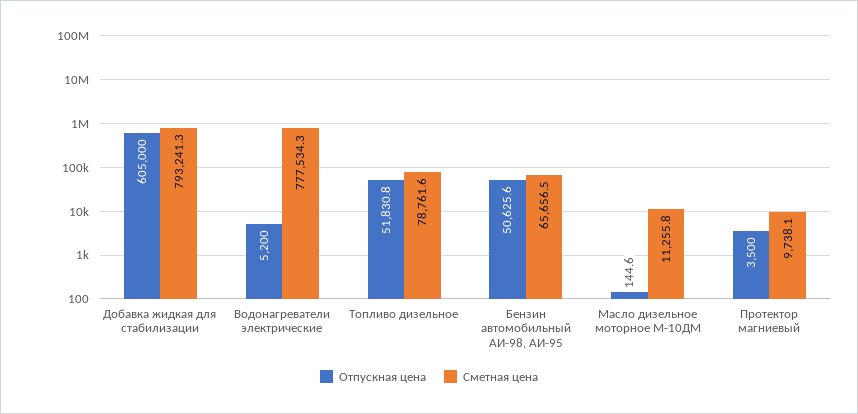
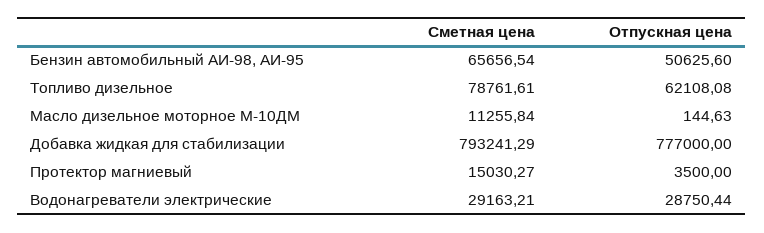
  {
    "Отпускная цена": {
-     "Добавка жидкая для стабилизации": 605000,
+     "Добавка жидкая для стабилизации": 777000,
-     "Водонагреватели электрические": 5200,
+     "Водонагреватели электрические": 28750.44,
-     "Топливо дизельное": 51830.8,
+     "Топливо дизельное": 62108.08,
      "Бензин автомобильный АИ-98, АИ-95": 50625.6,
      "Масло дизельное моторное М-10ДМ": 144.63,
      "Протектор магниевый": 3500
    },
    "Сметная цена": {
      "Добавка жидкая для стабилизации": 793241.29,
-     "Водонагреватели электрические": 777534.3,
+     "Водонагреватели электрические": 29163.21,
      "Топливо дизельное": 78761.61,
      "Бензин автомобильный АИ-98, АИ-95": 65656.54,
      "Масло дизельное моторное М-10ДМ": 11255.84,
-     "Протектор магниевый": 9738.1
+     "Протектор магниевый": 15030.27
    }
  }

